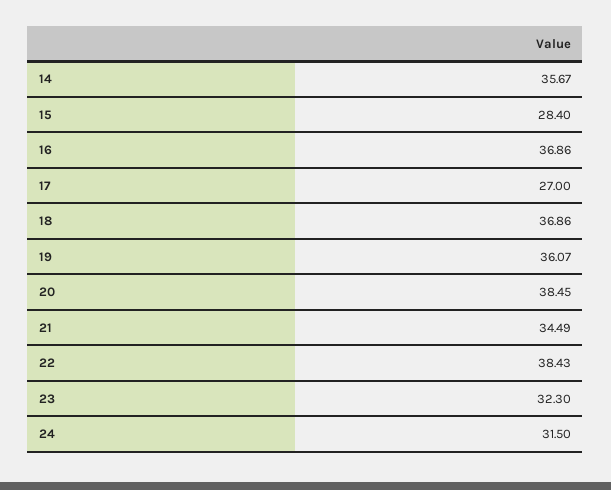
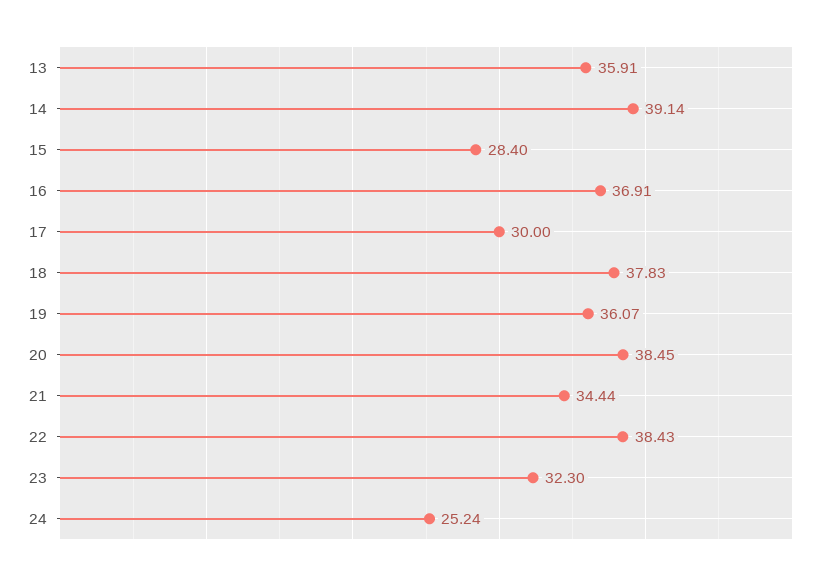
  {
-   "14": 35.67,
+   "14": 39.14,
    "15": 28.4,
-   "16": 36.86,
+   "16": 36.91,
-   "17": 27,
+   "17": 30,
-   "18": 36.86,
+   "18": 37.83,
    "19": 36.07,
    "20": 38.45,
-   "21": 34.49,
+   "21": 34.44,
    "22": 38.43,
    "23": 32.3,
-   "24": 31.5
+   "24": 25.24,
+   "13": 35.91
  }

